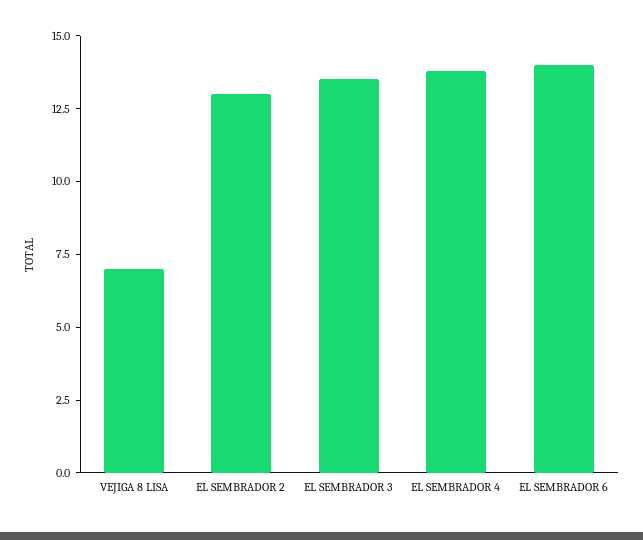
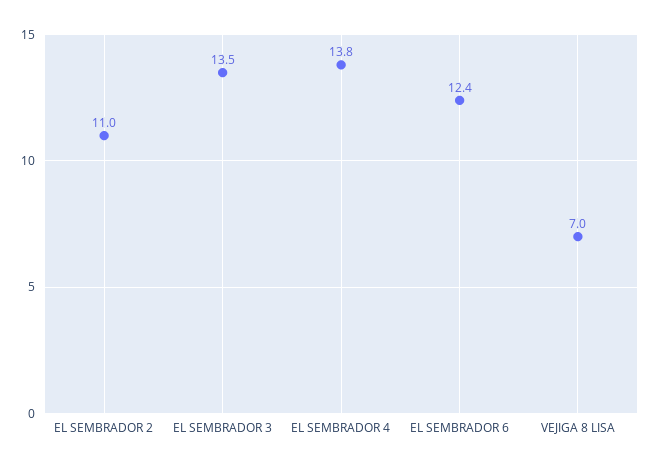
  {
    "VEJIGA 8 LISA": 7,
-   "EL SEMBRADOR 2": 13,
+   "EL SEMBRADOR 2": 11,
    "EL SEMBRADOR 3": 13.5,
    "EL SEMBRADOR 4": 13.8,
-   "EL SEMBRADOR 6": 14
+   "EL SEMBRADOR 6": 12.4
  }

